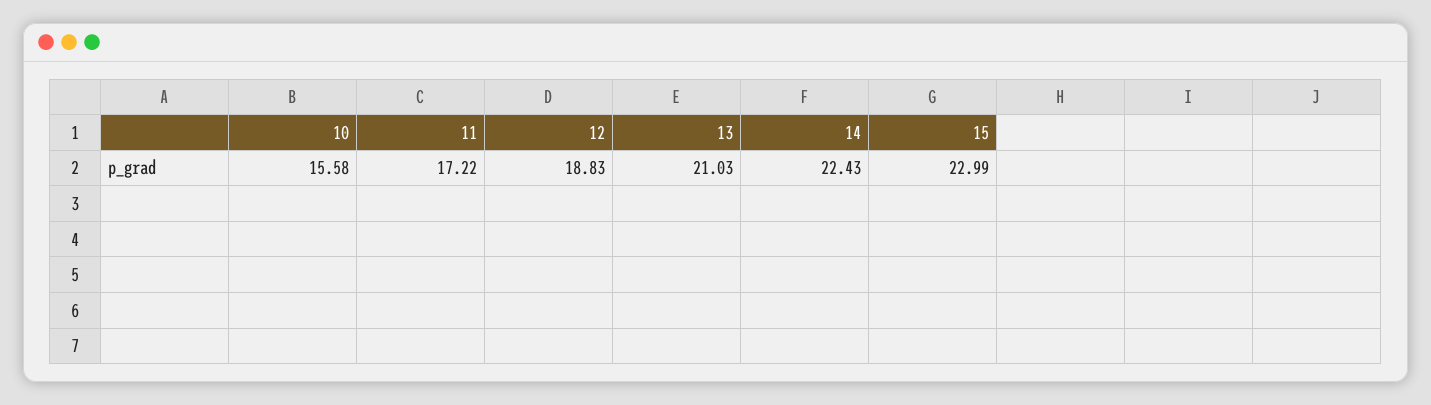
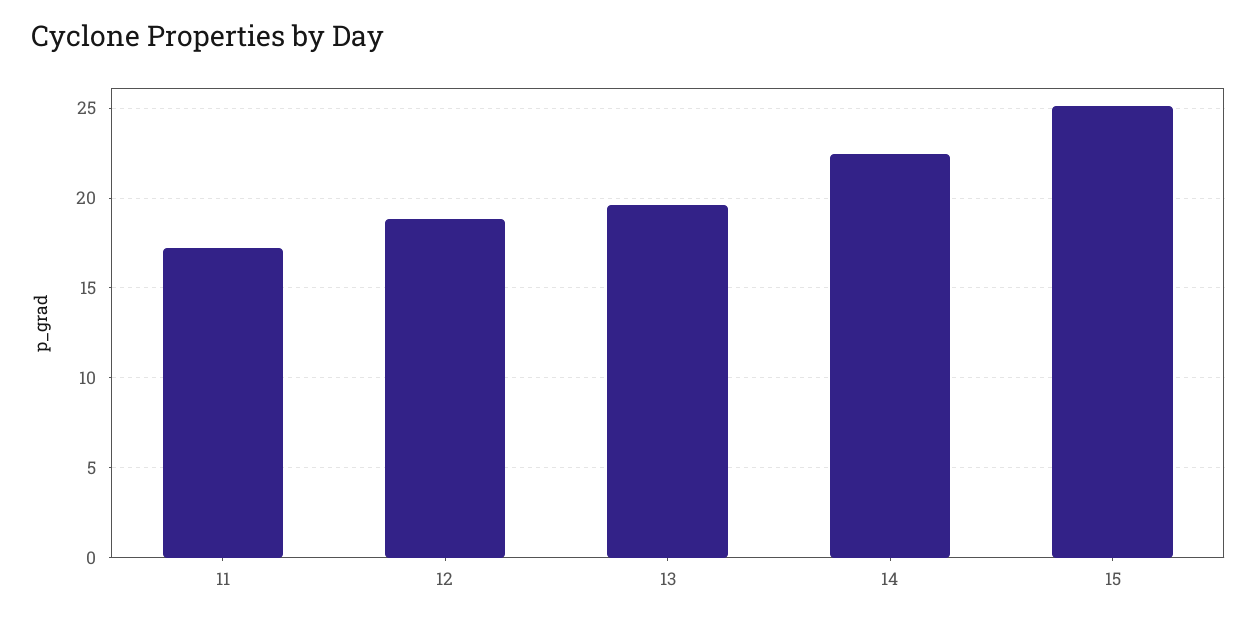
  {
-   "10": 15.58,
    "11": 17.22,
    "12": 18.83,
-   "13": 21.03,
+   "13": 19.5,
    "14": 22.43,
-   "15": 22.99
+   "15": 25
  }

